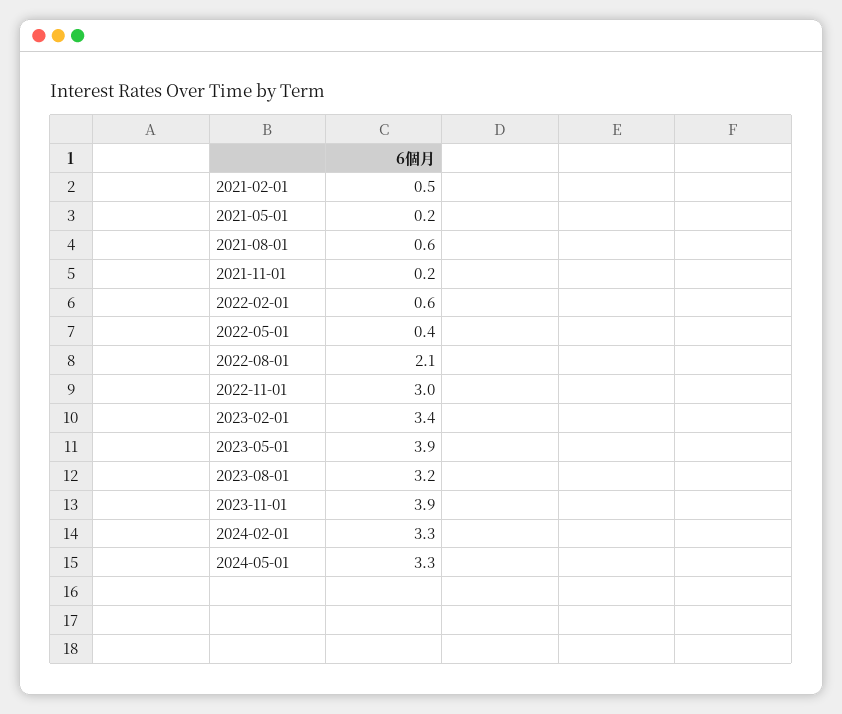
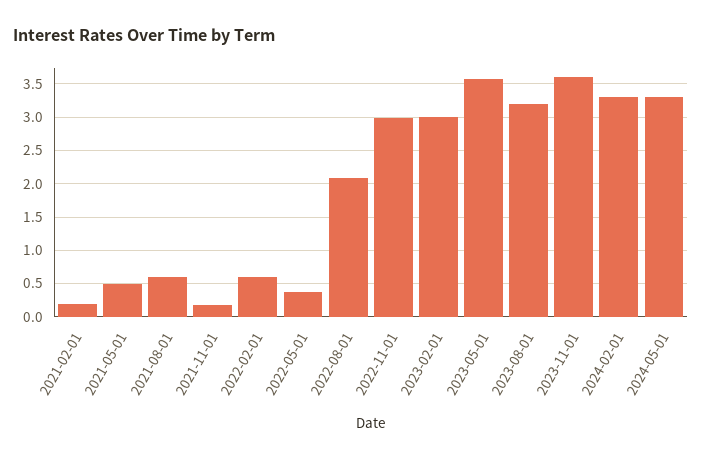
  {
-   "2021-02-01": 0.5,
+   "2021-02-01": 0.2,
-   "2021-05-01": 0.2,
+   "2021-05-01": 0.5,
    "2021-08-01": 0.6,
    "2021-11-01": 0.2,
    "2022-02-01": 0.6,
    "2022-05-01": 0.4,
    "2022-08-01": 2.1,
    "2022-11-01": 3,
-   "2023-02-01": 3.4,
+   "2023-02-01": 3,
-   "2023-05-01": 3.9,
+   "2023-05-01": 3.6,
    "2023-08-01": 3.2,
-   "2023-11-01": 3.9,
+   "2023-11-01": 3.6,
    "2024-02-01": 3.3,
    "2024-05-01": 3.3
  }

